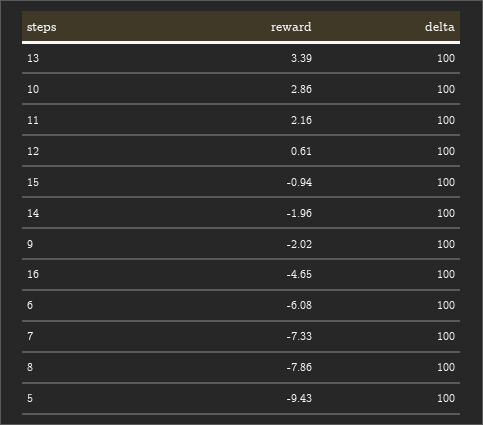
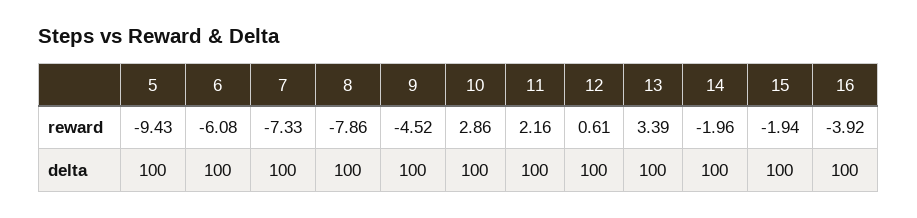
  {
    "reward": {
      "13": 3.39,
      "10": 2.86,
      "11": 2.16,
      "12": 0.61,
-     "15": -0.94,
+     "15": -1.94,
      "14": -1.96,
-     "9": -2.02,
+     "9": -4.52,
-     "16": -4.65,
+     "16": -3.92,
      "6": -6.08,
      "7": -7.33,
      "8": -7.86,
      "5": -9.43
    },
    "delta": {
      "13": 100,
      "10": 100,
      "11": 100,
      "12": 100,
      "15": 100,
      "14": 100,
      "9": 100,
      "16": 100,
      "6": 100,
      "7": 100,
      "8": 100,
      "5": 100
    }
  }

